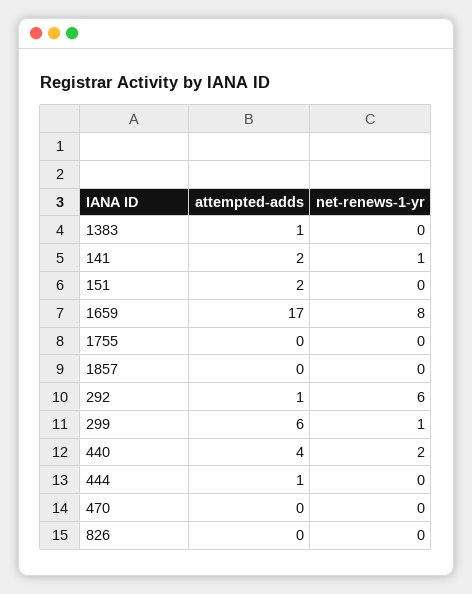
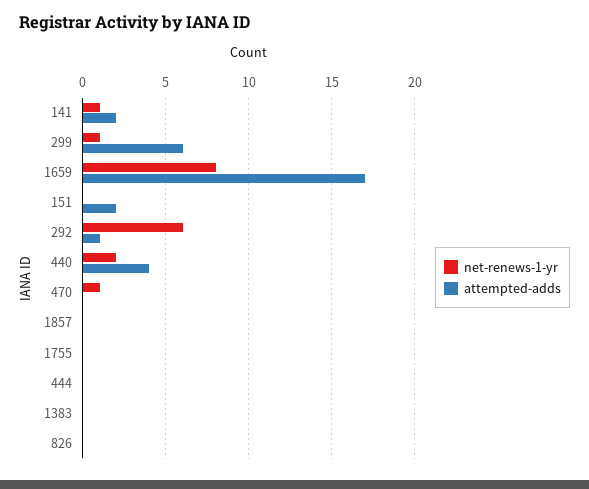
  {
    "attempted-adds": {
-     "1383": 1,
+     "1383": 0,
      "141": 2,
      "151": 2,
      "1659": 17,
      "1755": 0,
      "1857": 0,
      "292": 1,
      "299": 6,
      "440": 4,
-     "444": 1,
+     "444": 0,
      "470": 0,
      "826": 0
    },
    "net-renews-1-yr": {
      "1383": 0,
      "141": 1,
      "151": 0,
      "1659": 8,
      "1755": 0,
      "1857": 0,
      "292": 6,
      "299": 1,
      "440": 2,
      "444": 0,
-     "470": 0,
+     "470": 1,
      "826": 0
    }
  }

